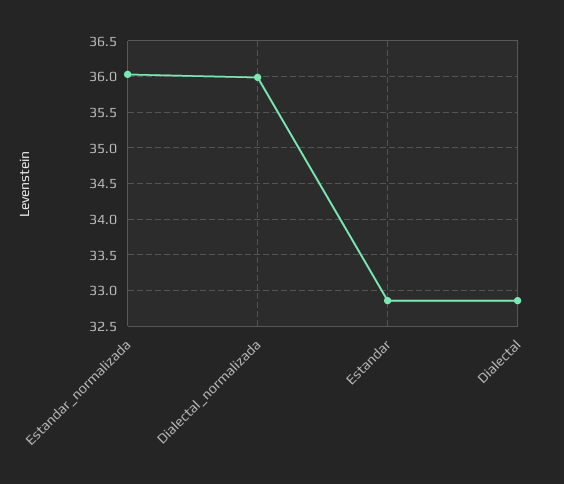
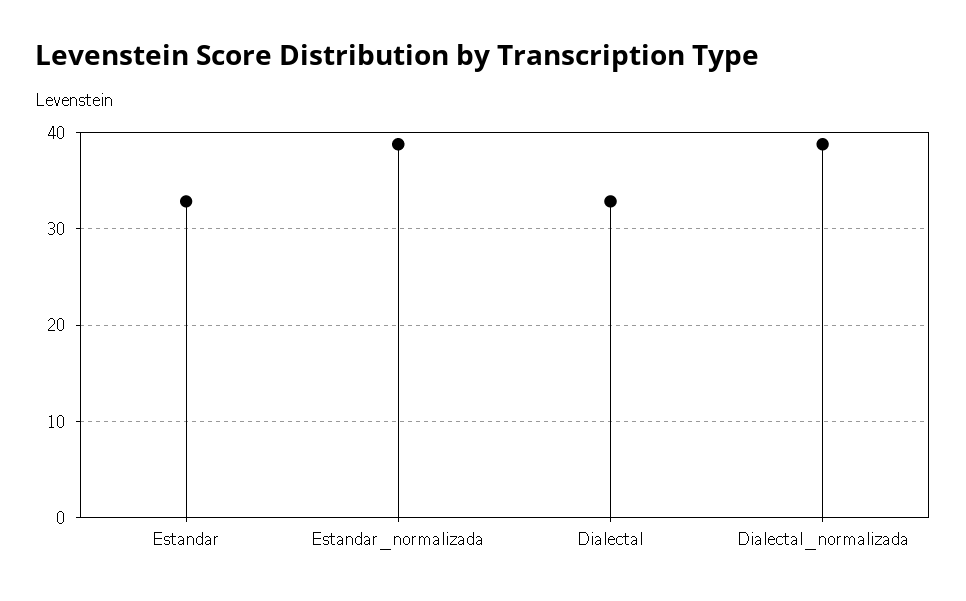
  {
-   "Estandar_normalizada": 36,
+   "Estandar_normalizada": 39,
-   "Dialectal_normalizada": 36,
+   "Dialectal_normalizada": 39,
    "Estandar": 32.9,
    "Dialectal": 32.9
  }

